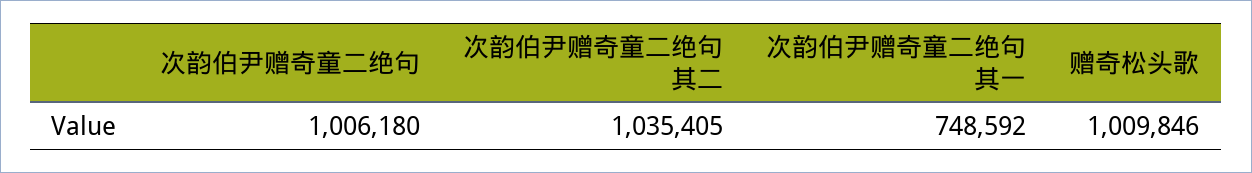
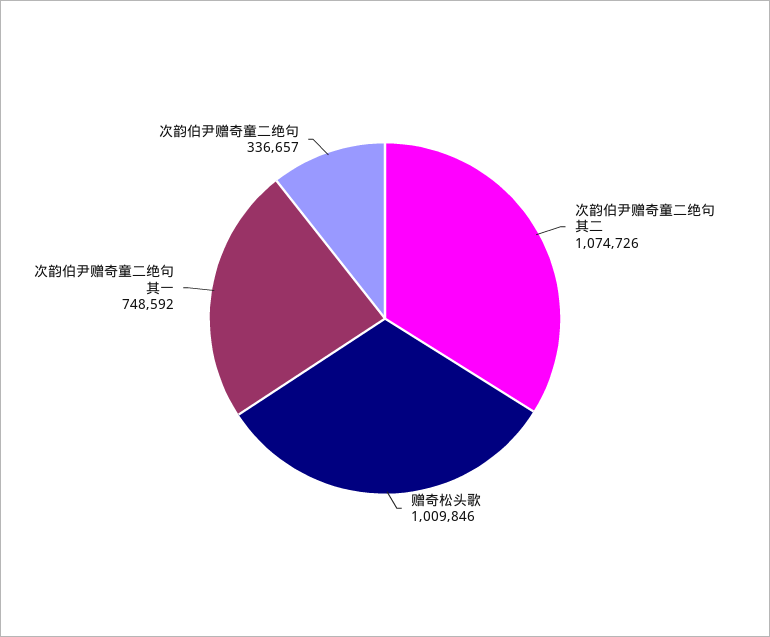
  {
-   "次韵伯尹赠奇童二绝句": 1006180,
+   "次韵伯尹赠奇童二绝句": 336657,
-   "次韵伯尹赠奇童二绝句 其二": 1035405,
+   "次韵伯尹赠奇童二绝句 其二": 1074726,
    "次韵伯尹赠奇童二绝句 其一": 748592,
    "赠奇松头歌": 1009846
  }

